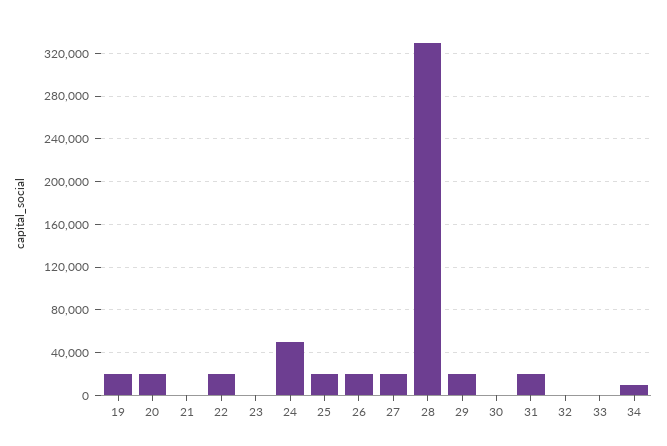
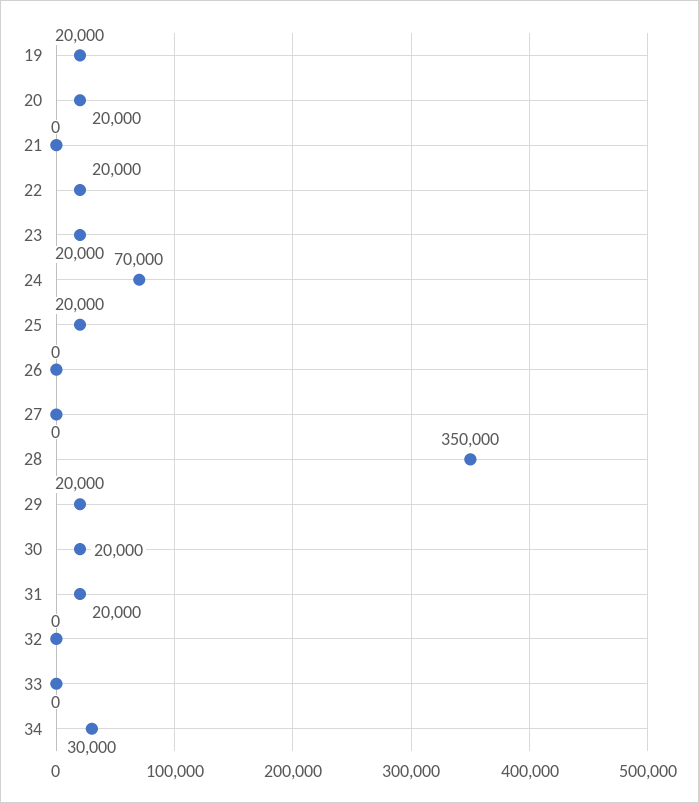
  {
    "19": 20000,
    "20": 20000,
    "21": 0,
    "22": 20000,
-   "23": 0,
+   "23": 20000,
-   "24": 50000,
+   "24": 70000,
    "25": 20000,
-   "26": 20000,
+   "26": 0,
-   "27": 20000,
+   "27": 0,
-   "28": 330000,
+   "28": 350000,
    "29": 20000,
-   "30": 0,
+   "30": 20000,
    "31": 20000,
    "32": 0,
    "33": 0,
-   "34": 10000
+   "34": 30000
  }

